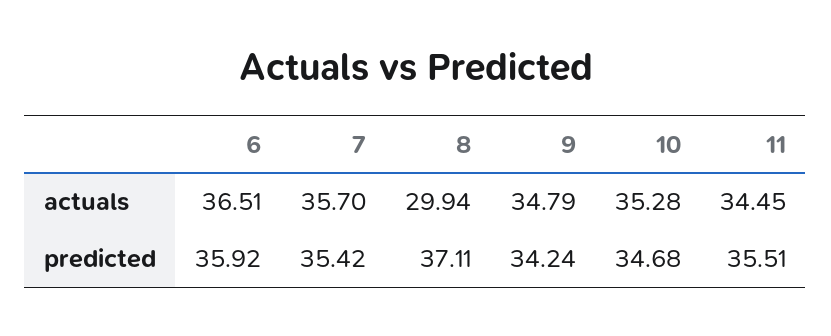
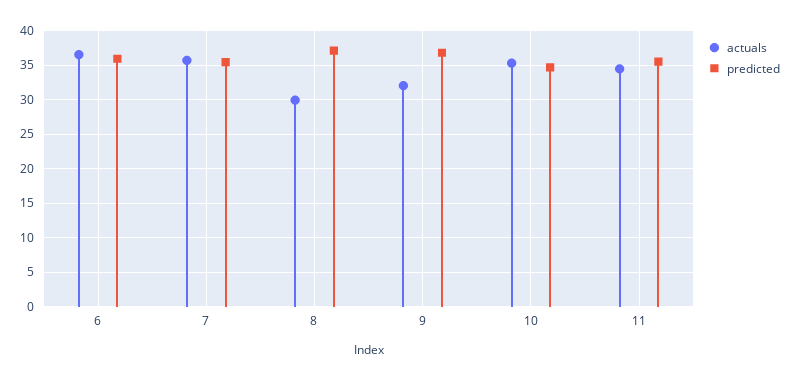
  {
    "actuals": {
      "6": 36.51,
      "7": 35.7,
      "8": 29.94,
-     "9": 34.79,
+     "9": 32,
      "10": 35.28,
      "11": 34.45
    },
    "predicted": {
      "6": 35.92,
      "7": 35.42,
      "8": 37.11,
-     "9": 34.24,
+     "9": 37,
      "10": 34.68,
      "11": 35.51
    }
  }

